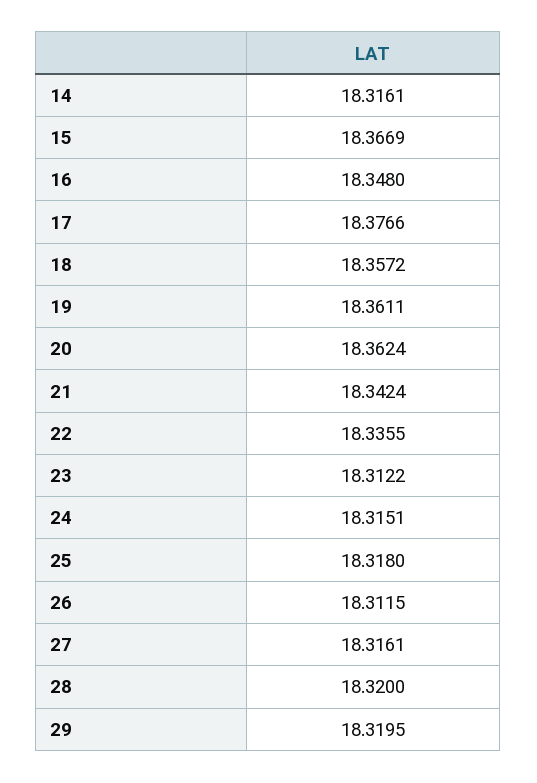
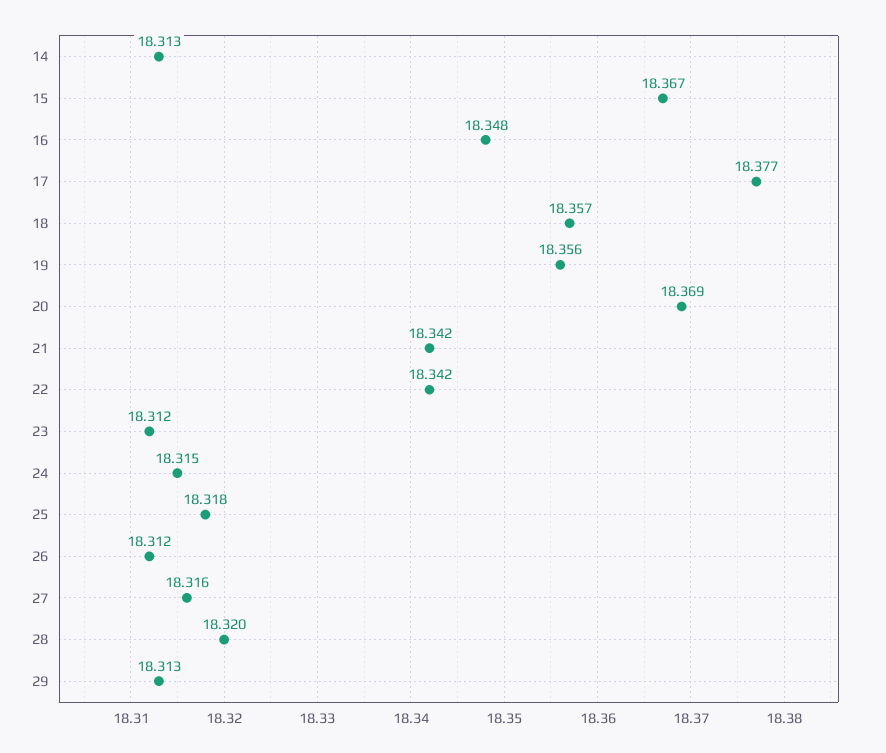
  {
-   "14": 18.3161,
+   "14": 18.313,
    "15": 18.3669,
    "16": 18.348,
    "17": 18.3766,
    "18": 18.3572,
-   "19": 18.3611,
+   "19": 18.356,
-   "20": 18.3624,
+   "20": 18.369,
    "21": 18.3424,
-   "22": 18.3355,
+   "22": 18.342,
    "23": 18.3122,
    "24": 18.3151,
    "25": 18.318,
    "26": 18.3115,
    "27": 18.3161,
    "28": 18.32,
-   "29": 18.3195
+   "29": 18.313
  }

